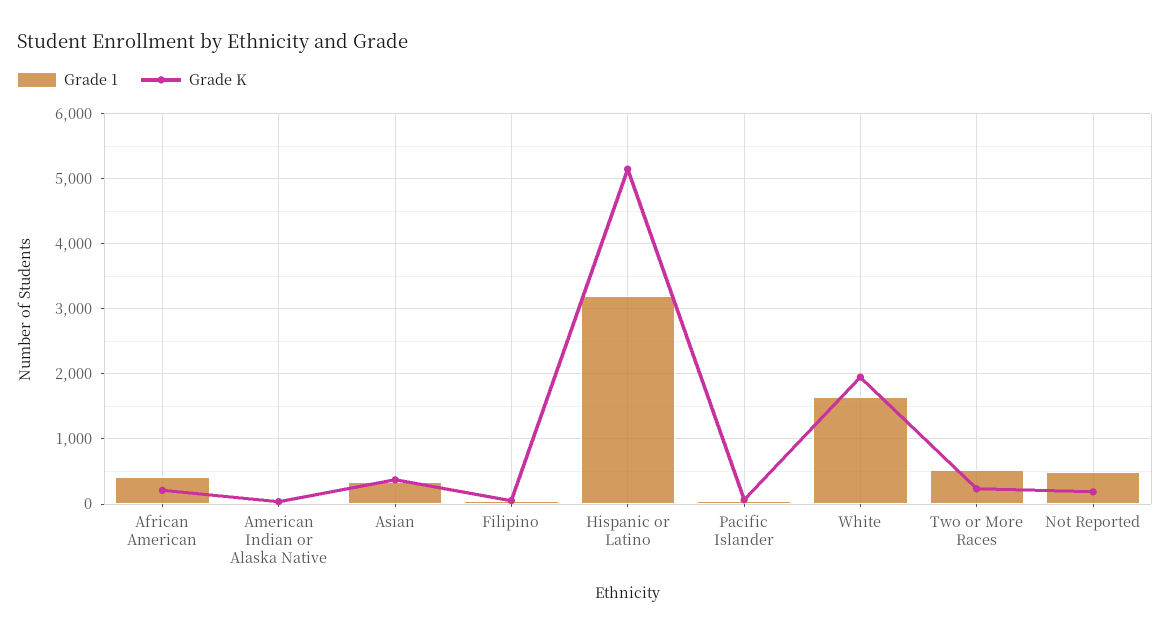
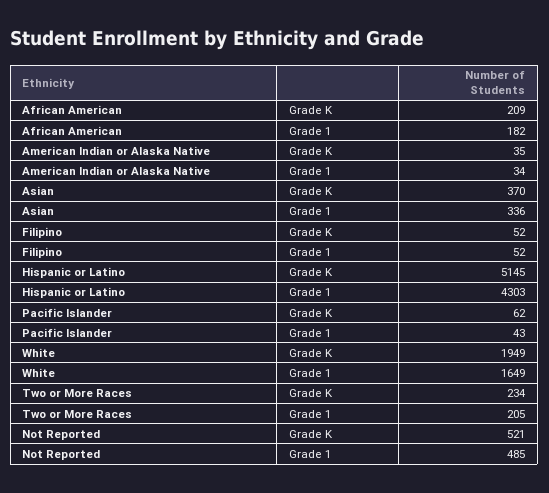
  {
    "Grade 1": {
-     "African American": 400,
+     "African American": 182,
      "American Indian or Alaska Native": 34,
      "Asian": 336,
      "Filipino": 52,
-     "Hispanic or Latino": 3200,
+     "Hispanic or Latino": 4303,
      "Pacific Islander": 43,
      "White": 1649,
-     "Two or More Races": 500,
+     "Two or More Races": 205,
      "Not Reported": 485
    },
    "Grade K": {
      "African American": 209,
      "American Indian or Alaska Native": 35,
      "Asian": 370,
      "Filipino": 52,
      "Hispanic or Latino": 5145,
      "Pacific Islander": 62,
      "White": 1949,
      "Two or More Races": 234,
-     "Not Reported": 200
+     "Not Reported": 521
    }
  }

